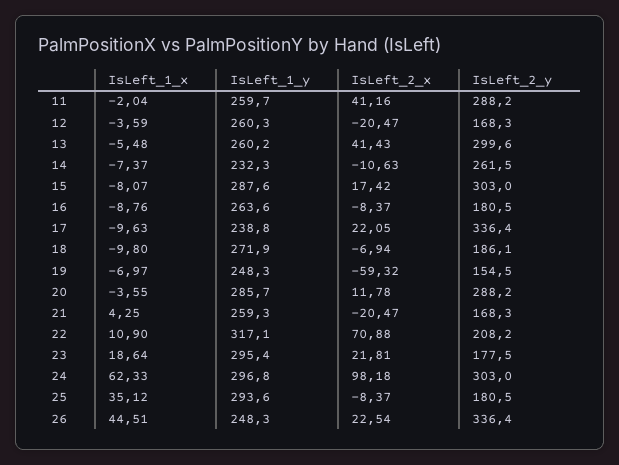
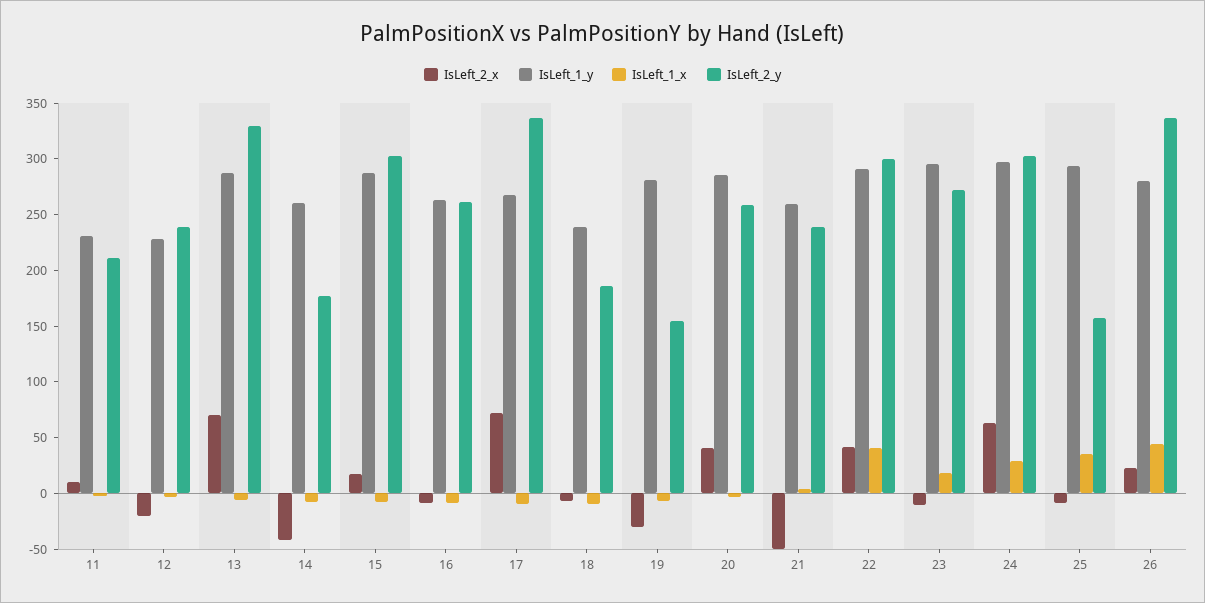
  {
    "IsLeft_1_x": {
      "11": -2.04,
      "12": -3.59,
      "13": -5.48,
      "14": -7.37,
      "15": -8.07,
      "16": -8.76,
      "17": -9.63,
      "18": -9.8,
      "19": -6.97,
      "20": -3.55,
      "21": 4.25,
-     "22": 10.9,
+     "22": 40,
      "23": 18.64,
-     "24": 62.33,
+     "24": 30,
      "25": 35.12,
      "26": 44.51
    },
    "IsLeft_1_y": {
-     "11": 259.7,
+     "11": 230,
-     "12": 260.3,
+     "12": 230,
-     "13": 260.2,
+     "13": 290,
-     "14": 232.3,
+     "14": 260,
      "15": 287.6,
      "16": 263.6,
-     "17": 238.8,
+     "17": 270,
-     "18": 271.9,
+     "18": 240,
-     "19": 248.3,
+     "19": 280,
      "20": 285.7,
      "21": 259.3,
-     "22": 317.1,
+     "22": 290,
      "23": 295.4,
      "24": 296.8,
      "25": 293.6,
-     "26": 248.3
+     "26": 280
    },
    "IsLeft_2_x": {
-     "11": 41.16,
+     "11": 10,
      "12": -20.47,
-     "13": 41.43,
+     "13": 70,
-     "14": -10.63,
+     "14": -40,
      "15": 17.42,
      "16": -8.37,
-     "17": 22.05,
+     "17": 70,
      "18": -6.94,
-     "19": -59.32,
+     "19": -30,
-     "20": 11.78,
+     "20": 40,
-     "21": -20.47,
+     "21": -50,
-     "22": 70.88,
+     "22": 40,
-     "23": 21.81,
+     "23": -10,
-     "24": 98.18,
+     "24": 60,
      "25": -8.37,
      "26": 22.54
    },
    "IsLeft_2_y": {
-     "11": 288.2,
+     "11": 210,
-     "12": 168.3,
+     "12": 240,
-     "13": 299.6,
+     "13": 330,
-     "14": 261.5,
+     "14": 180,
      "15": 303,
-     "16": 180.5,
+     "16": 260,
      "17": 336.4,
      "18": 186.1,
      "19": 154.5,
-     "20": 288.2,
+     "20": 260,
-     "21": 168.3,
+     "21": 240,
-     "22": 208.2,
+     "22": 300,
-     "23": 177.5,
+     "23": 270,
      "24": 303,
-     "25": 180.5,
+     "25": 160,
      "26": 336.4
    }
  }

